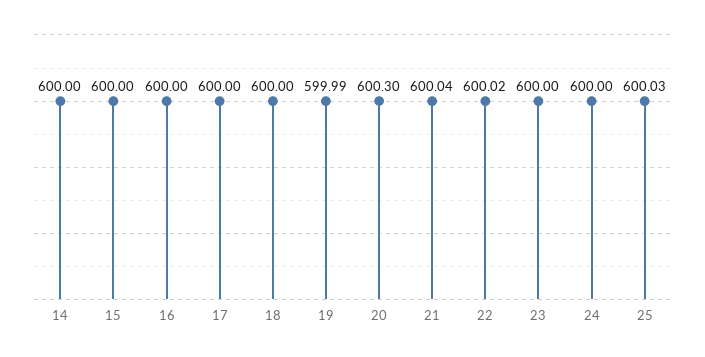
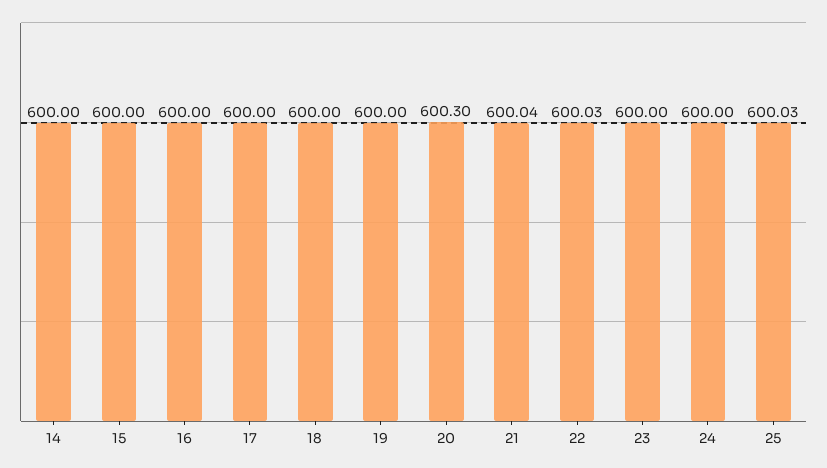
  {
    "14": 600,
    "15": 600,
    "16": 600,
    "17": 600,
    "18": 600,
-   "19": 599.99,
+   "19": 600,
    "20": 600.3,
    "21": 600.04,
-   "22": 600.02,
+   "22": 600.03,
    "23": 600,
    "24": 600,
    "25": 600.03
  }

